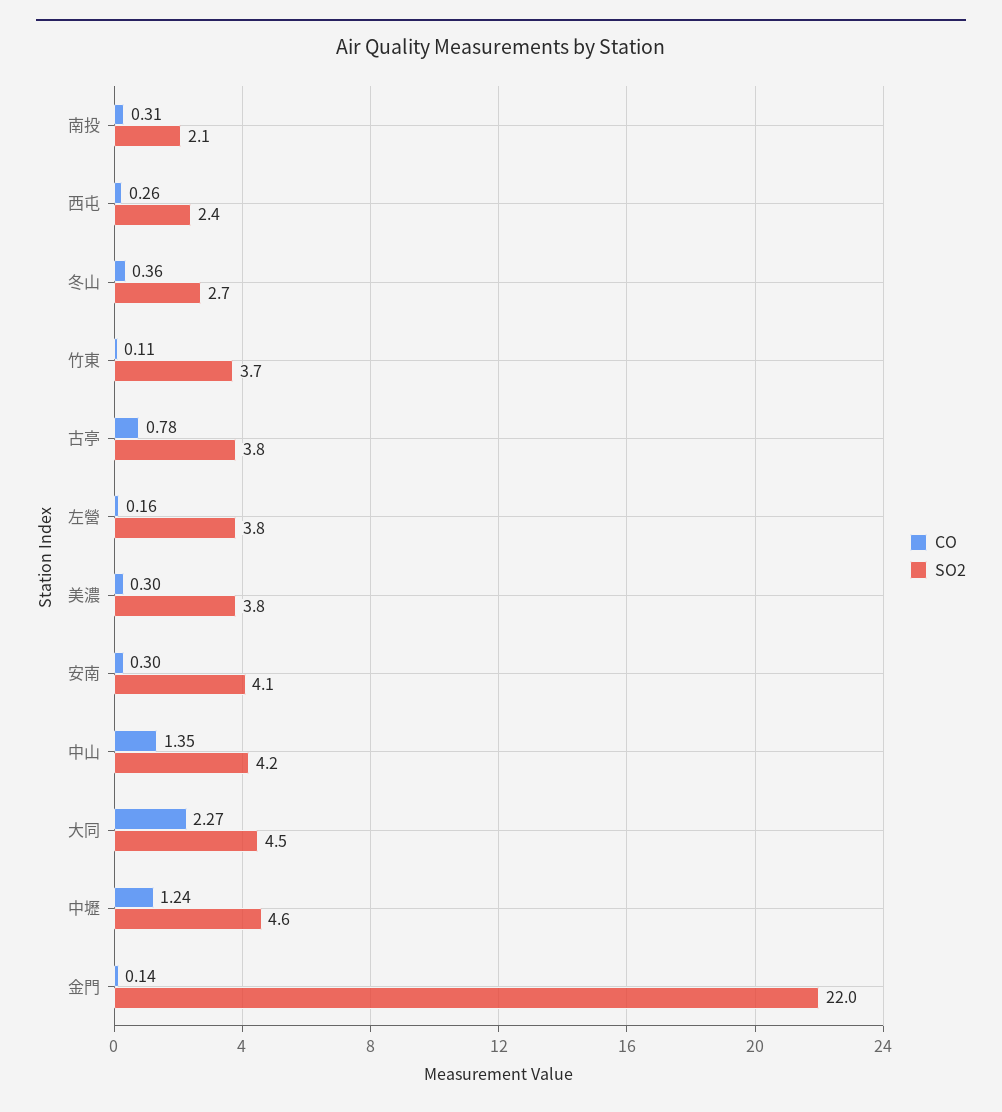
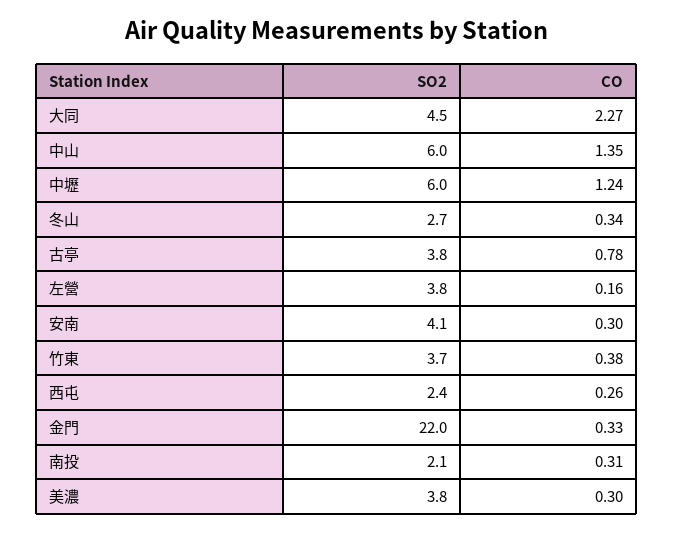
  {
    "CO": {
      "南投": 0.31,
      "西屯": 0.26,
-     "冬山": 0.36,
+     "冬山": 0.34,
-     "竹東": 0.11,
+     "竹東": 0.38,
      "古亭": 0.78,
      "左營": 0.16,
      "美濃": 0.3,
      "安南": 0.3,
      "中山": 1.35,
      "大同": 2.27,
      "中壢": 1.24,
-     "金門": 0.14
+     "金門": 0.33
    },
    "SO2": {
      "南投": 2.1,
      "西屯": 2.4,
      "冬山": 2.7,
      "竹東": 3.7,
      "古亭": 3.8,
      "左營": 3.8,
      "美濃": 3.8,
      "安南": 4.1,
-     "中山": 4.2,
+     "中山": 6,
      "大同": 4.5,
-     "中壢": 4.6,
+     "中壢": 6,
      "金門": 22
    }
  }

